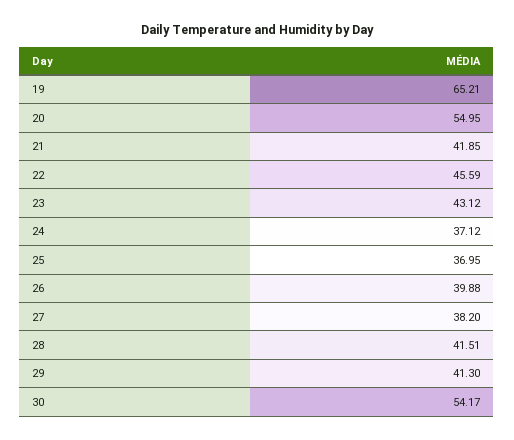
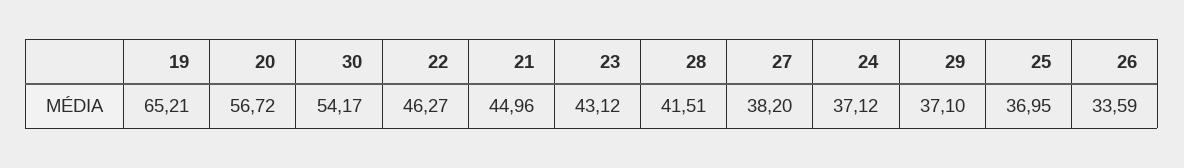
  {
    "19": 65.21,
-   "20": 54.95,
+   "20": 56.72,
-   "21": 41.85,
+   "21": 44.96,
-   "22": 45.59,
+   "22": 46.27,
    "23": 43.12,
    "24": 37.12,
    "25": 36.95,
-   "26": 39.88,
+   "26": 33.59,
    "27": 38.2,
    "28": 41.51,
-   "29": 41.3,
+   "29": 37.1,
    "30": 54.17
  }

